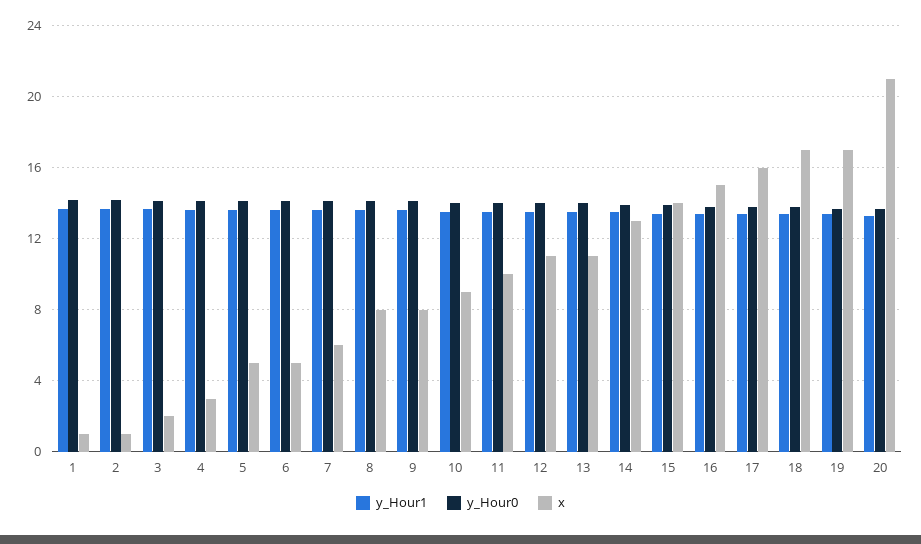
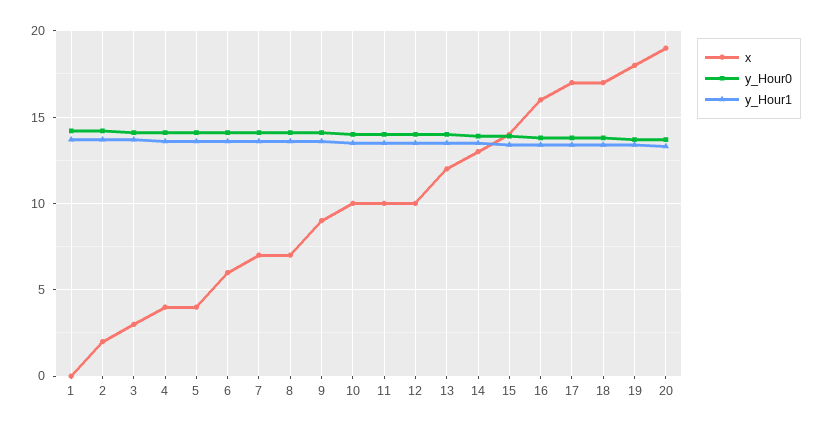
  {
    "y_Hour1": {
      "1": 13.5,
      "2": 13.5,
      "3": 13.5,
      "4": 13.5,
      "5": 13.5,
      "6": 13.5,
      "7": 13.5,
      "8": 13.5,
      "9": 13.5,
      "10": 13.5,
      "11": 13.5,
      "12": 13.5,
      "13": 13.5,
      "14": 13.5,
      "15": 13.5,
      "16": 13.5,
      "17": 13.5,
      "18": 13.5,
      "19": 13.5,
      "20": 13.5
    },
    "y_Hour0": {
      "1": 14,
      "2": 14,
      "3": 14,
      "4": 14,
      "5": 14,
      "6": 14,
      "7": 14,
      "8": 14,
      "9": 14,
      "10": 14,
      "11": 14,
      "12": 14,
      "13": 14,
      "14": 14,
      "15": 14,
      "16": 14,
      "17": 14,
      "18": 14,
      "19": 13.5,
      "20": 13.5
    },
    "x": {
-     "1": 1,
+     "1": 0,
-     "2": 1,
+     "2": 2,
-     "3": 2,
+     "3": 3,
-     "4": 3,
+     "4": 4,
-     "5": 5,
+     "5": 4,
-     "6": 5,
+     "6": 6,
-     "7": 6,
+     "7": 7,
-     "8": 8,
+     "8": 7,
-     "9": 8,
+     "9": 9,
-     "10": 9,
+     "10": 10,
      "11": 10,
-     "12": 11,
+     "12": 10,
-     "13": 11,
+     "13": 12,
      "14": 13,
      "15": 14,
-     "16": 15,
+     "16": 16,
-     "17": 16,
+     "17": 17,
      "18": 17,
-     "19": 17,
+     "19": 18,
-     "20": 21
+     "20": 19
    }
  }

